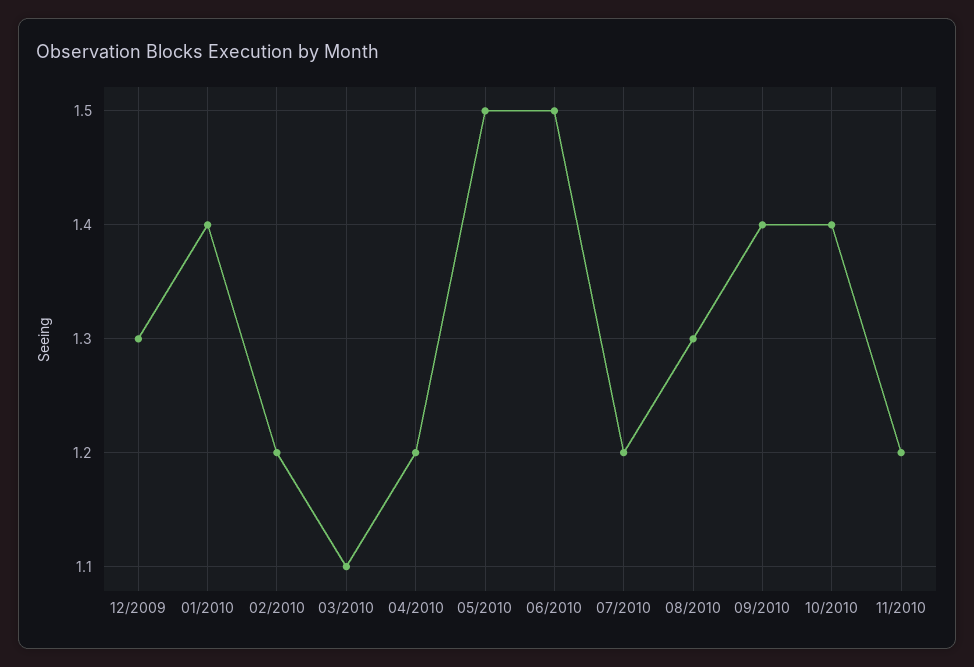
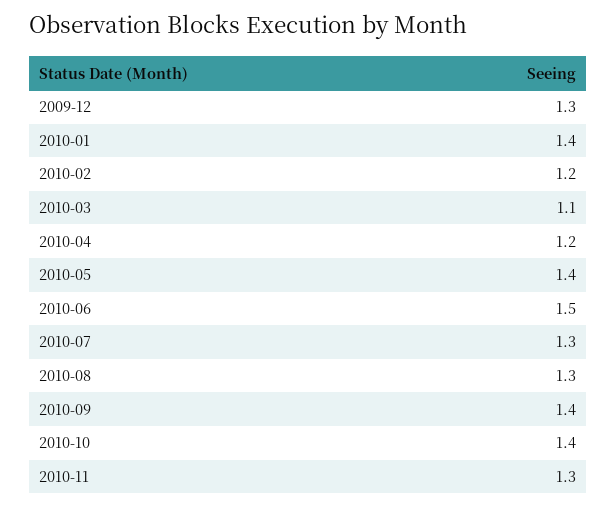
  {
    "12/2009": 1.3,
    "01/2010": 1.4,
    "02/2010": 1.2,
    "03/2010": 1.1,
    "04/2010": 1.2,
-   "05/2010": 1.5,
+   "05/2010": 1.4,
    "06/2010": 1.5,
-   "07/2010": 1.2,
+   "07/2010": 1.3,
    "08/2010": 1.3,
    "09/2010": 1.4,
    "10/2010": 1.4,
-   "11/2010": 1.2
+   "11/2010": 1.3
  }

